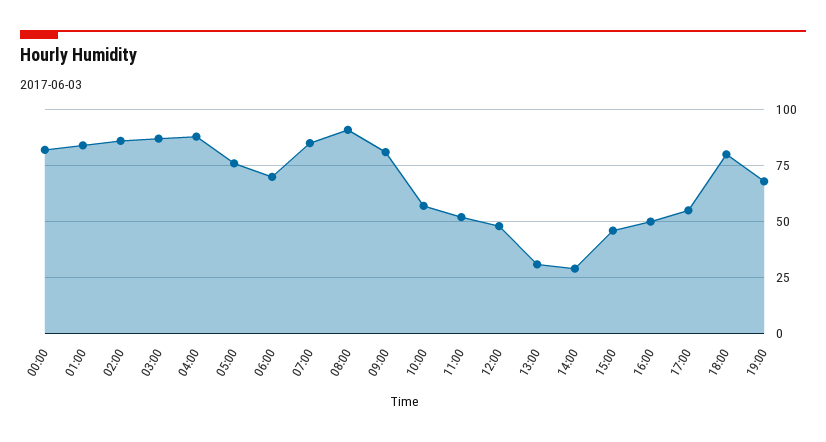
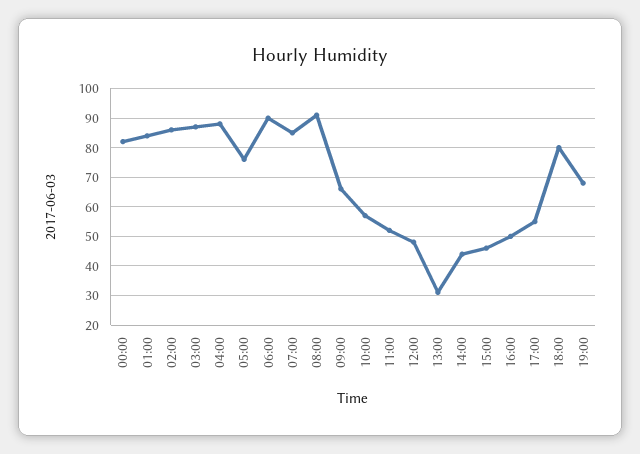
  {
    "00:00": 80,
    "01:00": 85,
    "02:00": 85,
    "03:00": 85,
    "04:00": 90,
    "05:00": 75,
-   "06:00": 70,
+   "06:00": 90,
    "07:00": 85,
    "08:00": 90,
-   "09:00": 80,
+   "09:00": 65,
    "10:00": 55,
    "11:00": 50,
    "12:00": 50,
    "13:00": 30,
-   "14:00": 30,
+   "14:00": 45,
    "15:00": 45,
    "16:00": 50,
    "17:00": 55,
    "18:00": 80,
    "19:00": 70
  }

